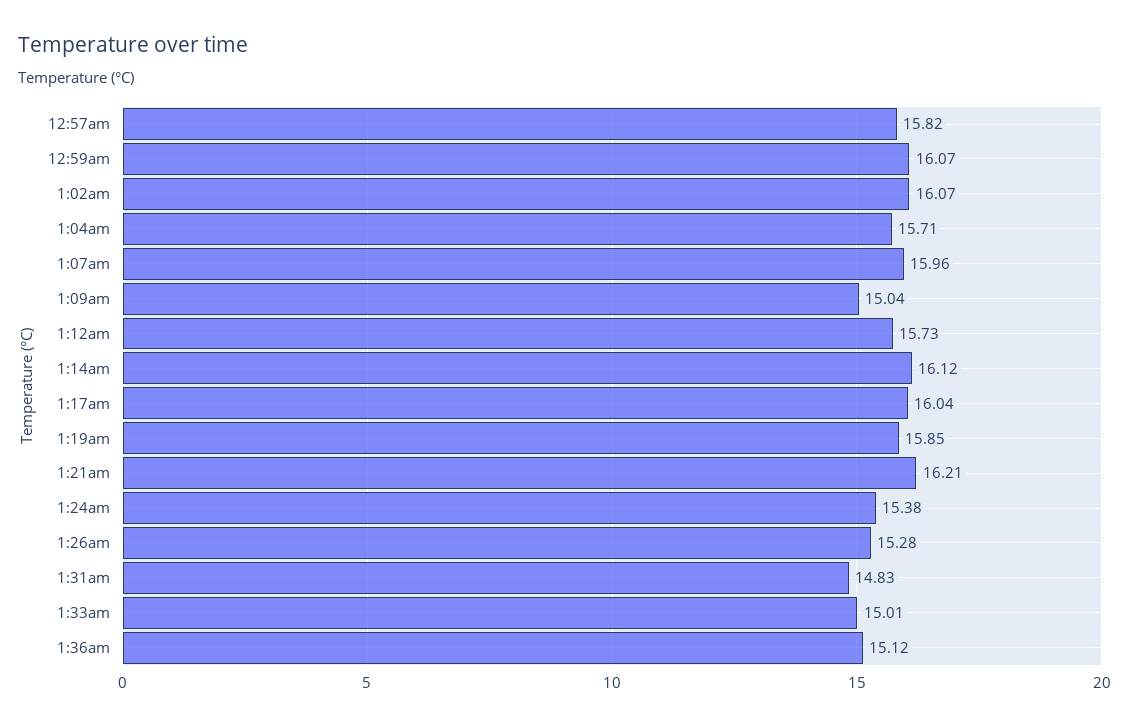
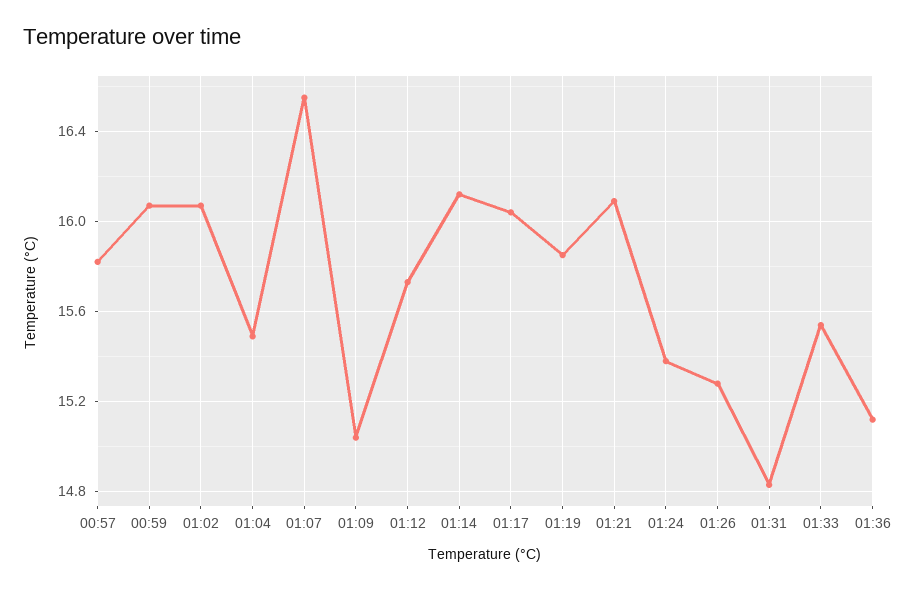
  {
    "12:57am": 15.82,
    "12:59am": 16.07,
    "1:02am": 16.07,
-   "1:04am": 15.71,
+   "1:04am": 15.5,
-   "1:07am": 15.96,
+   "1:07am": 16.55,
    "1:09am": 15.04,
    "1:12am": 15.73,
    "1:14am": 16.12,
    "1:17am": 16.04,
    "1:19am": 15.85,
-   "1:21am": 16.21,
+   "1:21am": 16.1,
    "1:24am": 15.38,
    "1:26am": 15.28,
    "1:31am": 14.83,
-   "1:33am": 15.01,
+   "1:33am": 15.55,
    "1:36am": 15.12
  }

